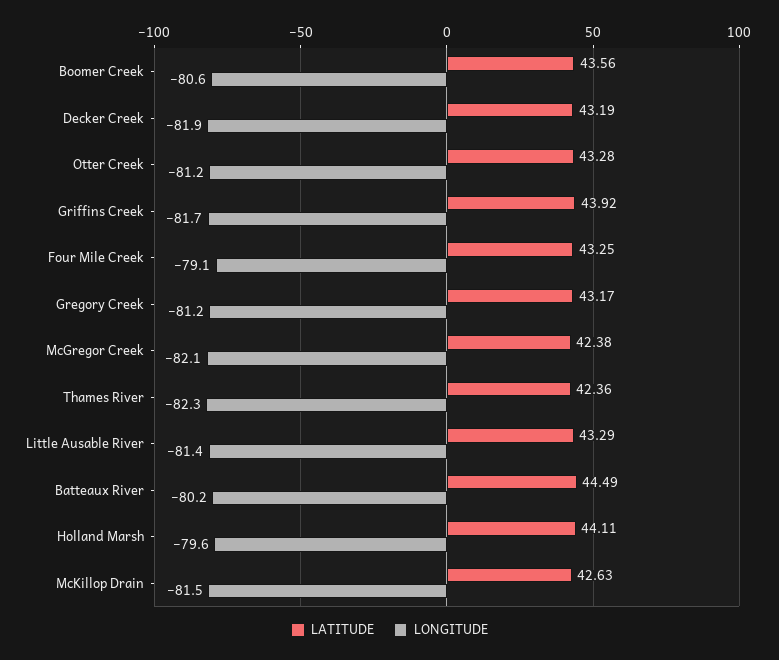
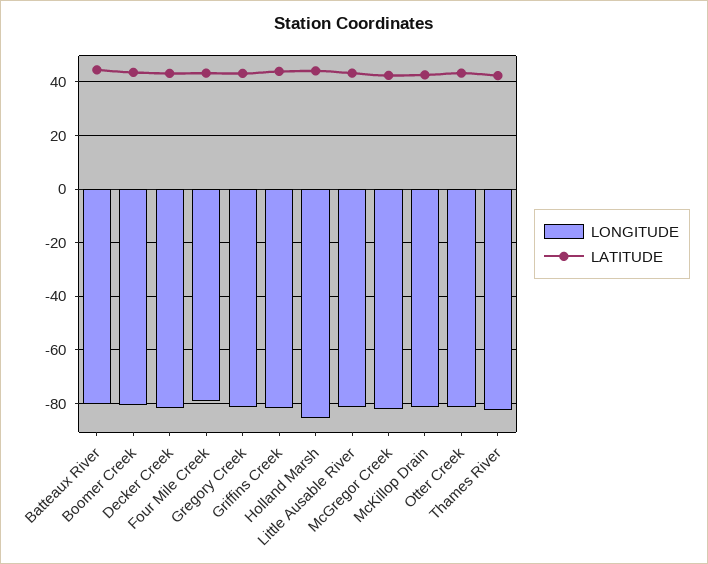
  {
    "LATITUDE": {
      "Boomer Creek": 43.56,
      "Decker Creek": 43.19,
      "Otter Creek": 43.28,
      "Griffins Creek": 43.92,
      "Four Mile Creek": 43.25,
      "Gregory Creek": 43.17,
      "McGregor Creek": 42.38,
      "Thames River": 42.36,
      "Little Ausable River": 43.29,
      "Batteaux River": 44.49,
      "Holland Marsh": 44.11,
      "McKillop Drain": 42.63
    },
    "LONGITUDE": {
      "Boomer Creek": -80.6,
      "Decker Creek": -81.9,
      "Otter Creek": -81.2,
      "Griffins Creek": -81.7,
      "Four Mile Creek": -79.1,
      "Gregory Creek": -81.2,
      "McGregor Creek": -82.1,
      "Thames River": -82.3,
      "Little Ausable River": -81.4,
      "Batteaux River": -80.2,
-     "Holland Marsh": -79.6,
+     "Holland Marsh": -85,
      "McKillop Drain": -81.5
    }
  }

